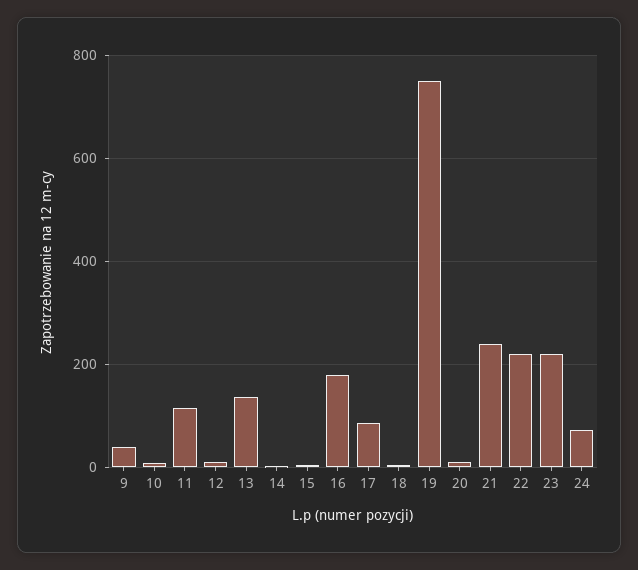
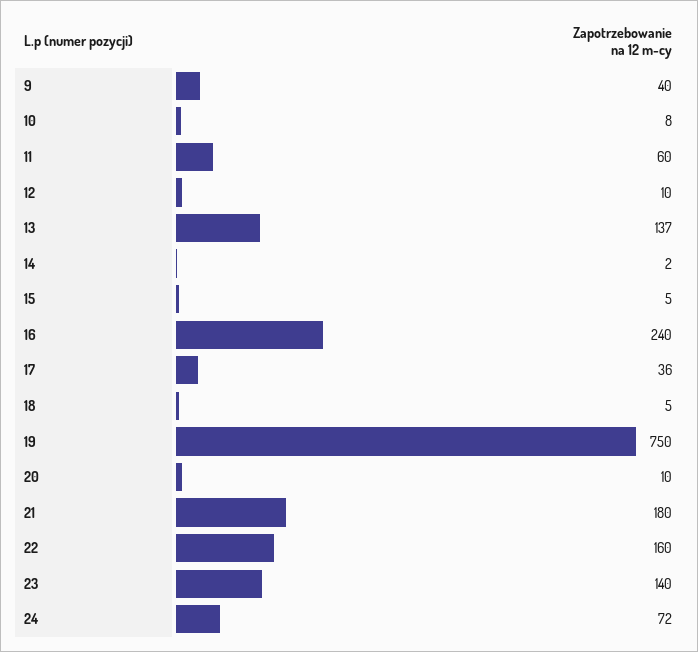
  {
    "9": 40,
    "10": 8,
-   "11": 120,
+   "11": 60,
    "12": 10,
    "13": 137,
    "14": 2,
    "15": 5,
-   "16": 180,
+   "16": 240,
-   "17": 80,
+   "17": 36,
    "18": 5,
    "19": 750,
    "20": 10,
-   "21": 240,
+   "21": 180,
-   "22": 220,
+   "22": 160,
-   "23": 220,
+   "23": 140,
    "24": 72
  }

